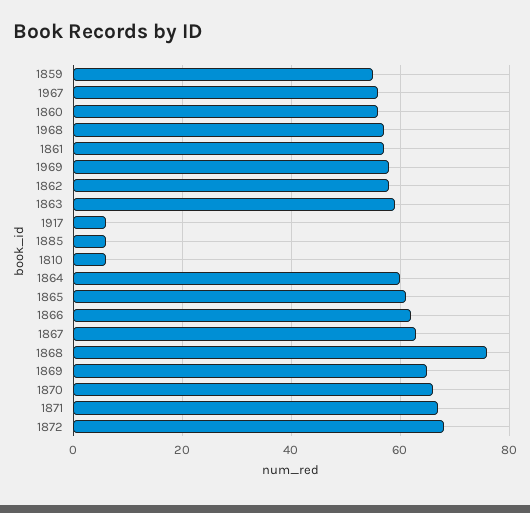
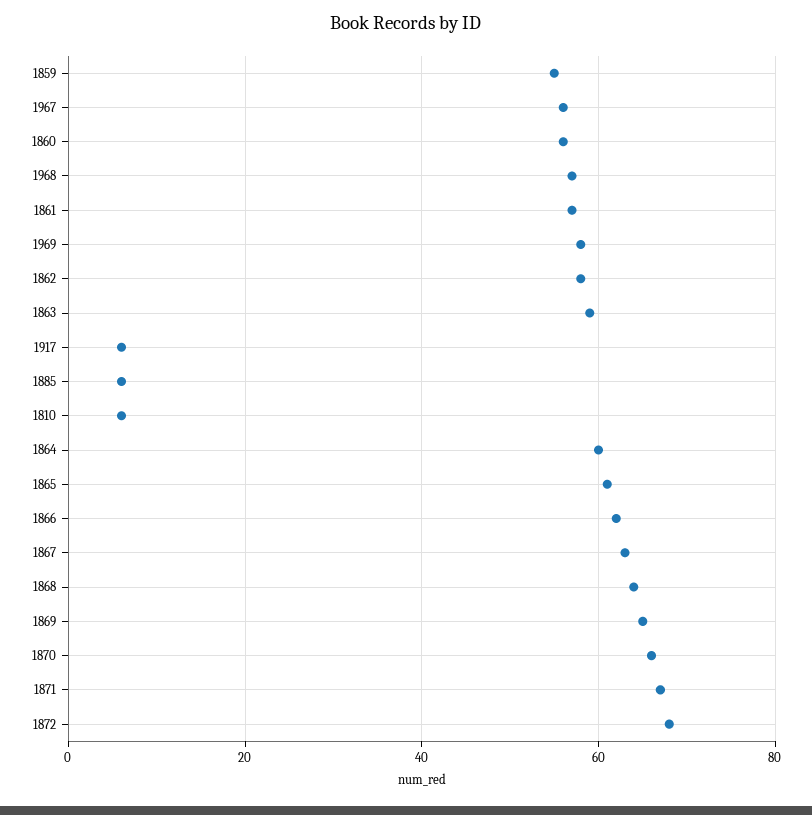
  {
    "1859": 55,
    "1967": 55,
    "1860": 55,
    "1968": 55,
    "1861": 55,
    "1969": 60,
    "1862": 60,
    "1863": 60,
    "1917": 5,
    "1885": 5,
    "1810": 5,
    "1864": 60,
    "1865": 60,
    "1866": 60,
    "1867": 65,
-   "1868": 75,
+   "1868": 65,
    "1869": 65,
    "1870": 65,
    "1871": 65,
    "1872": 70
  }

